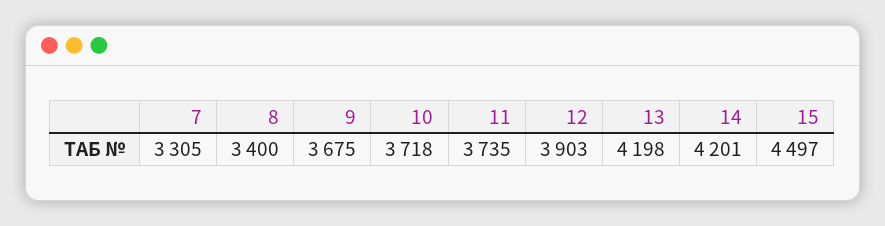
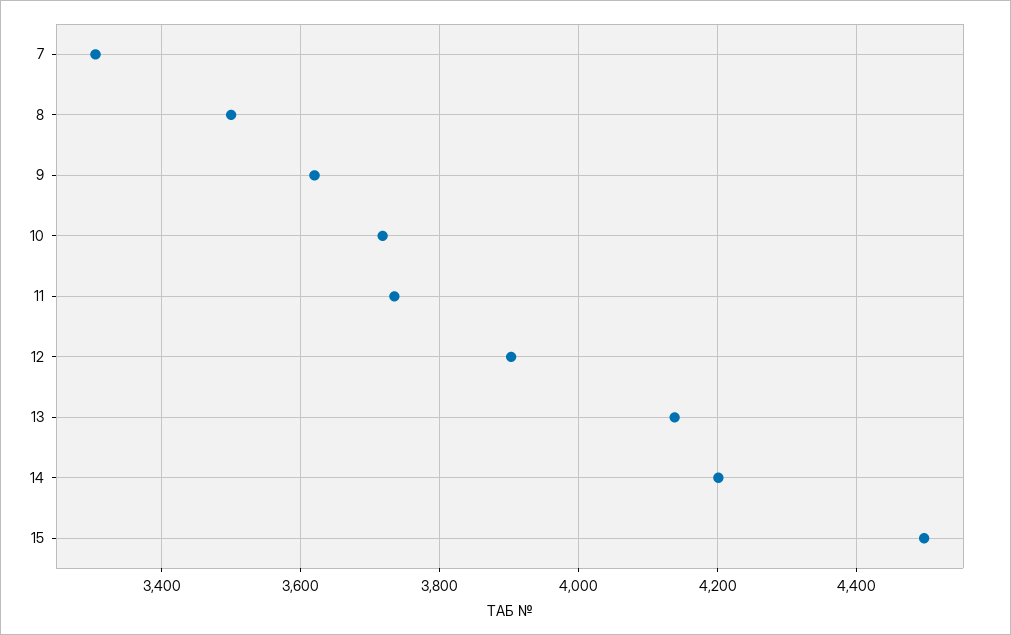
  {
    "7": 3305,
-   "8": 3400,
+   "8": 3500,
-   "9": 3675,
+   "9": 3620,
    "10": 3718,
    "11": 3735,
    "12": 3903,
-   "13": 4198,
+   "13": 4140,
    "14": 4201,
    "15": 4497
  }

